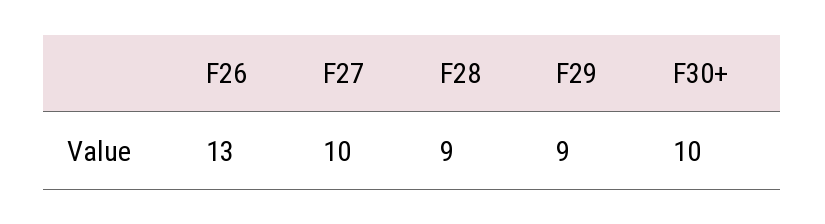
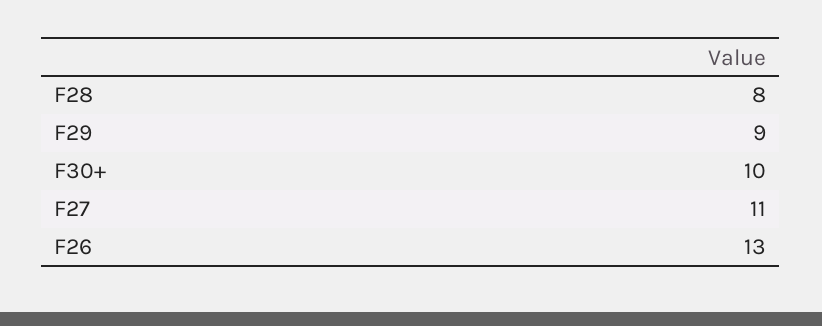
  {
    "F26": 13,
-   "F27": 10,
+   "F27": 11,
-   "F28": 9,
+   "F28": 8,
    "F29": 9,
    "F30+": 10
  }

